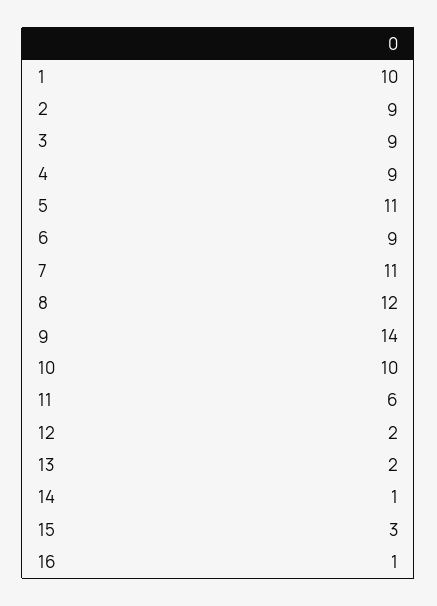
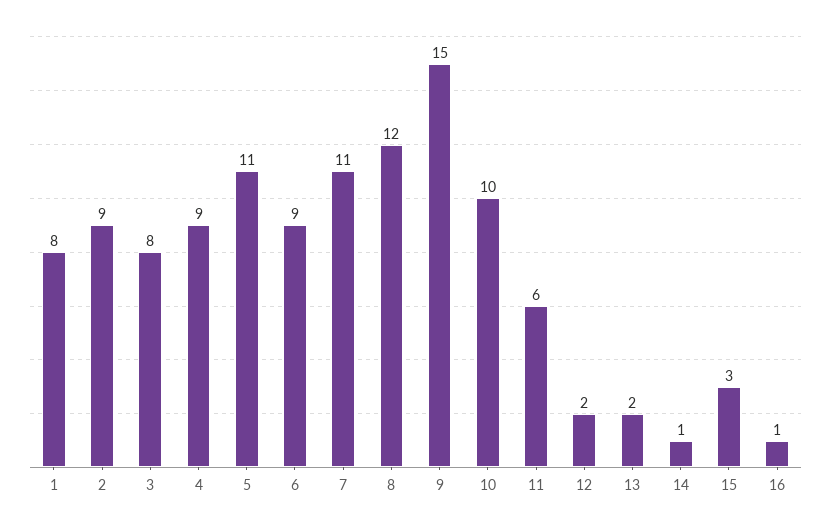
  {
-   "1": 10,
+   "1": 8,
    "2": 9,
-   "3": 9,
+   "3": 8,
    "4": 9,
    "5": 11,
    "6": 9,
    "7": 11,
    "8": 12,
-   "9": 14,
+   "9": 15,
    "10": 10,
    "11": 6,
    "12": 2,
    "13": 2,
    "14": 1,
    "15": 3,
    "16": 1
  }

